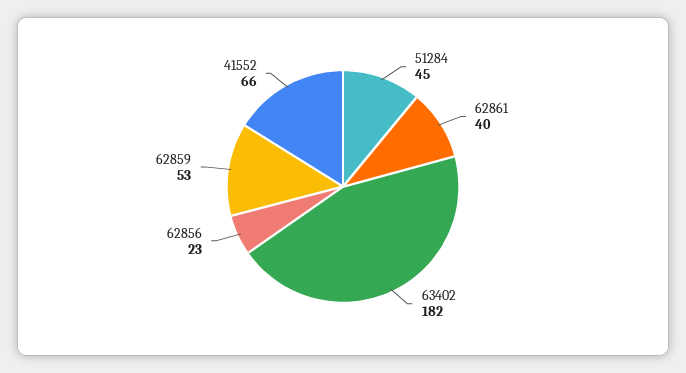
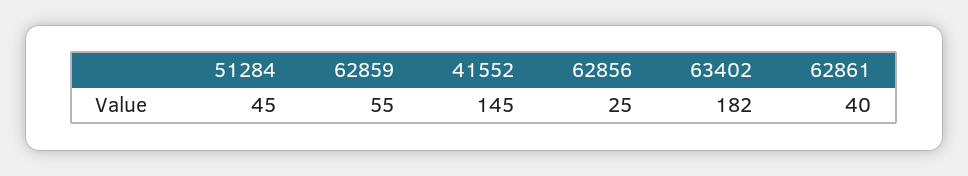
  {
    "51284": 45,
    "62861": 40,
    "63402": 182,
-   "62856": 23,
+   "62856": 25,
-   "62859": 53,
+   "62859": 55,
-   "41552": 66
+   "41552": 145
  }

